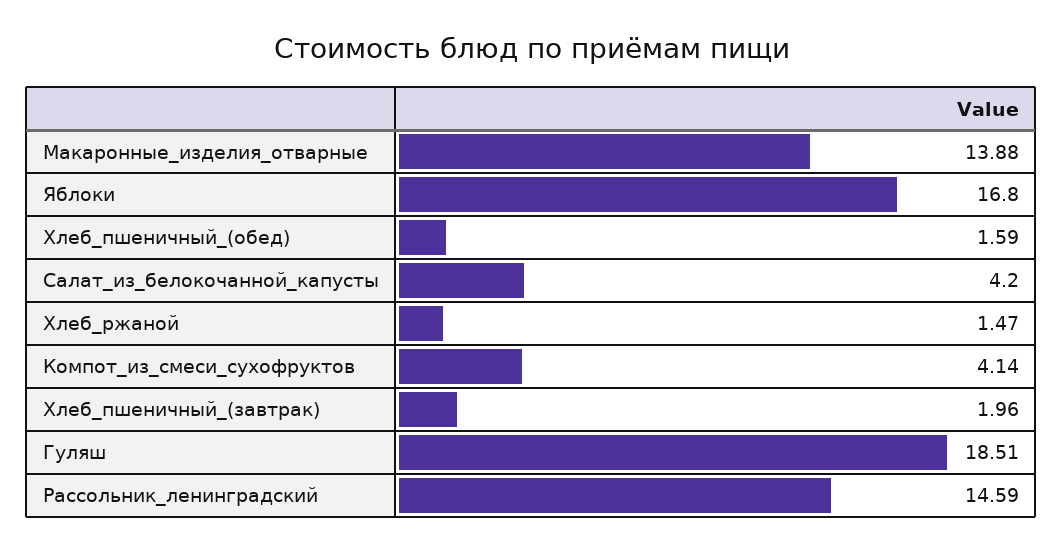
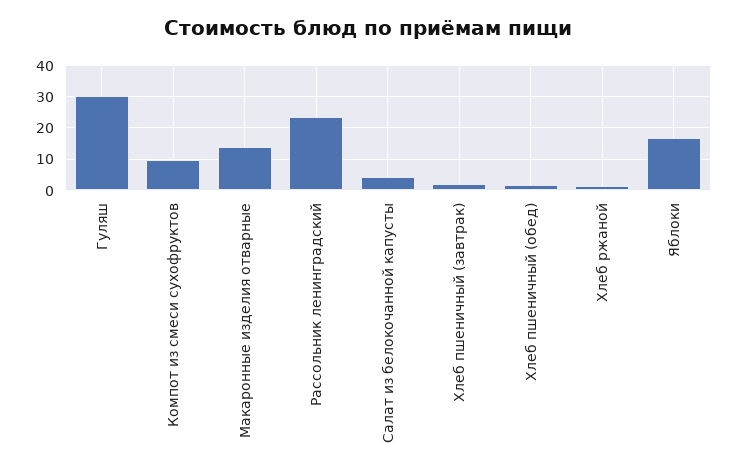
  {
    "Макаронные_изделия_отварные": 13.88,
    "Яблоки": 16.8,
    "Хлеб_пшеничный_(обед)": 1.59,
    "Салат_из_белокочанной_капусты": 4.2,
    "Хлеб_ржаной": 1.47,
-   "Компот_из_смеси_сухофруктов": 4.14,
+   "Компот_из_смеси_сухофруктов": 10,
    "Хлеб_пшеничный_(завтрак)": 1.96,
-   "Гуляш": 18.51,
+   "Гуляш": 30,
-   "Рассольник_ленинградский": 14.59
+   "Рассольник_ленинградский": 24
  }

